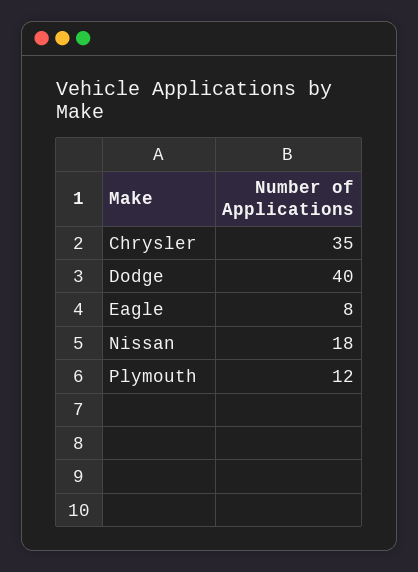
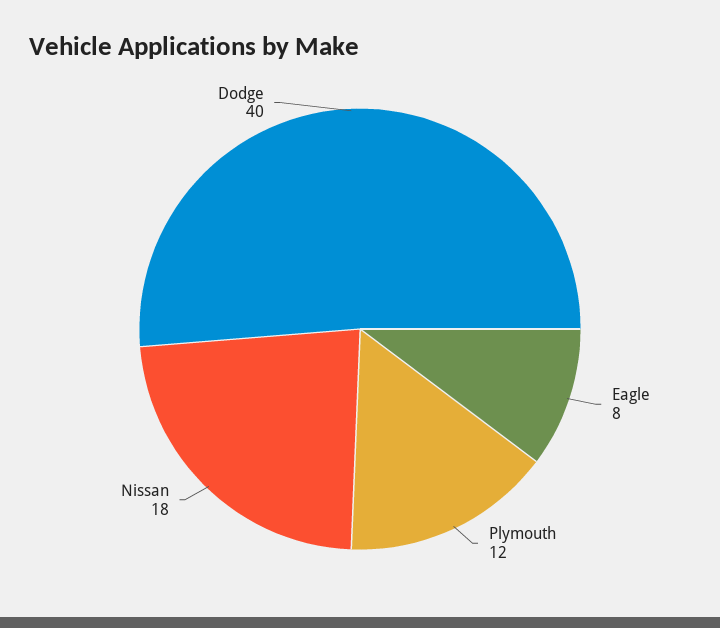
  {
-   "Chrysler": 35,
    "Dodge": 40,
    "Eagle": 8,
    "Nissan": 18,
    "Plymouth": 12
  }

